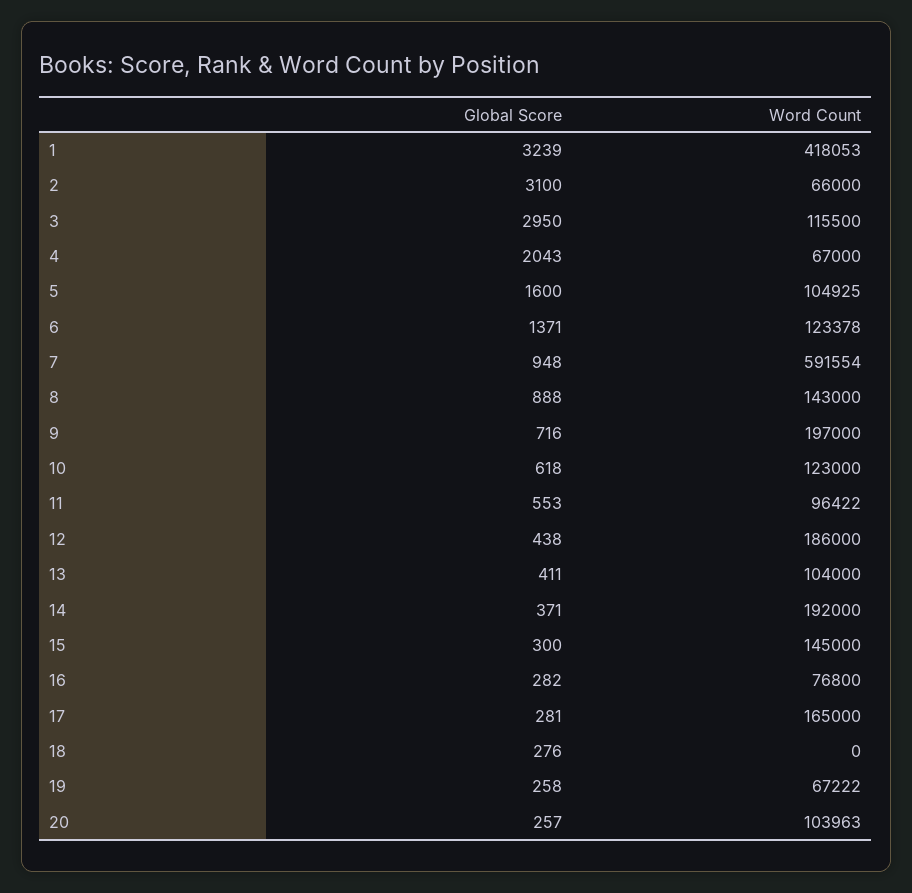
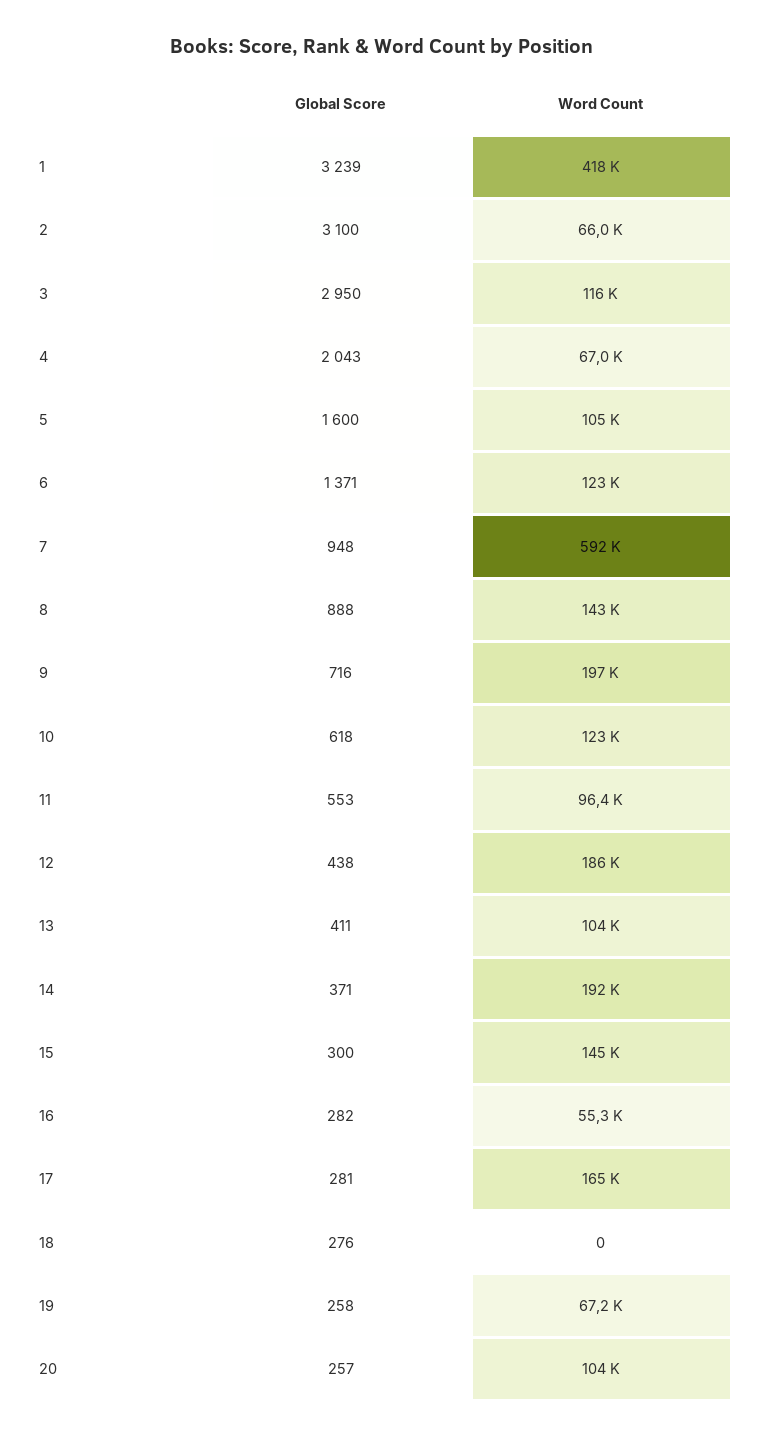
  {
    "Global Score": {
      "1": 3239,
      "2": 3100,
      "3": 2950,
      "4": 2043,
      "5": 1600,
      "6": 1371,
      "7": 948,
      "8": 888,
      "9": 716,
      "10": 618,
      "11": 553,
      "12": 438,
      "13": 411,
      "14": 371,
      "15": 300,
      "16": 282,
      "17": 281,
      "18": 276,
      "19": 258,
      "20": 257
    },
    "Word Count": {
      "1": 418053,
      "2": 66000,
      "3": 115500,
      "4": 67000,
      "5": 104925,
      "6": 123378,
      "7": 591554,
      "8": 143000,
      "9": 197000,
      "10": 123000,
      "11": 96422,
      "12": 186000,
      "13": 104000,
      "14": 192000,
      "15": 145000,
-     "16": 76800,
+     "16": 55300,
      "17": 165000,
      "18": 0,
      "19": 67222,
      "20": 103963
    }
  }

